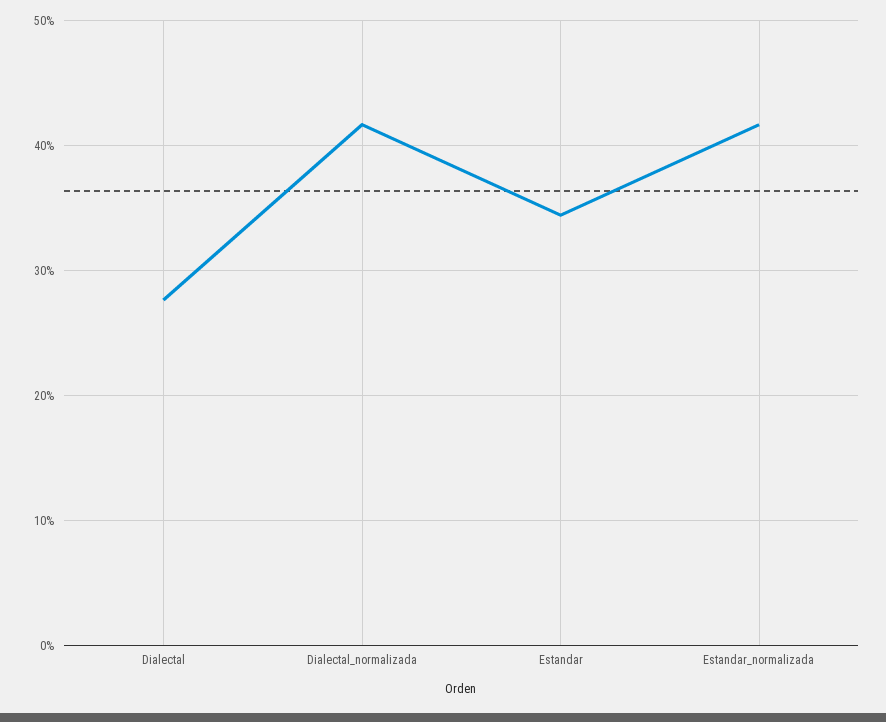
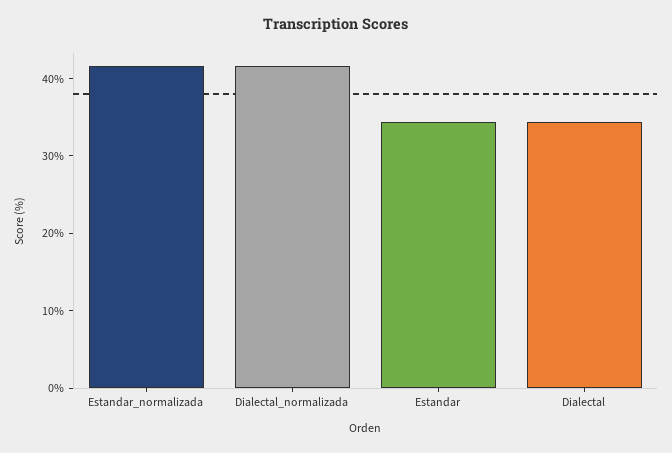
  {
-   "Dialectal": 28,
+   "Dialectal": 34,
    "Dialectal_normalizada": 42,
    "Estandar": 34,
    "Estandar_normalizada": 42
  }

